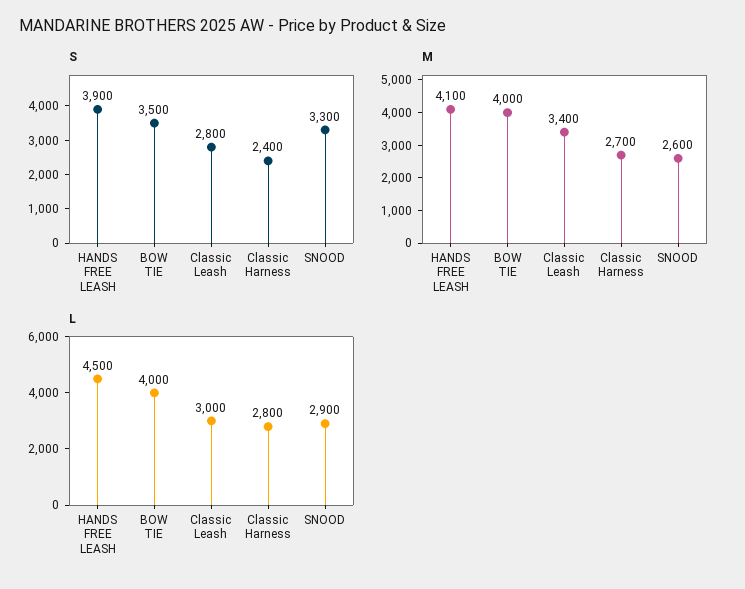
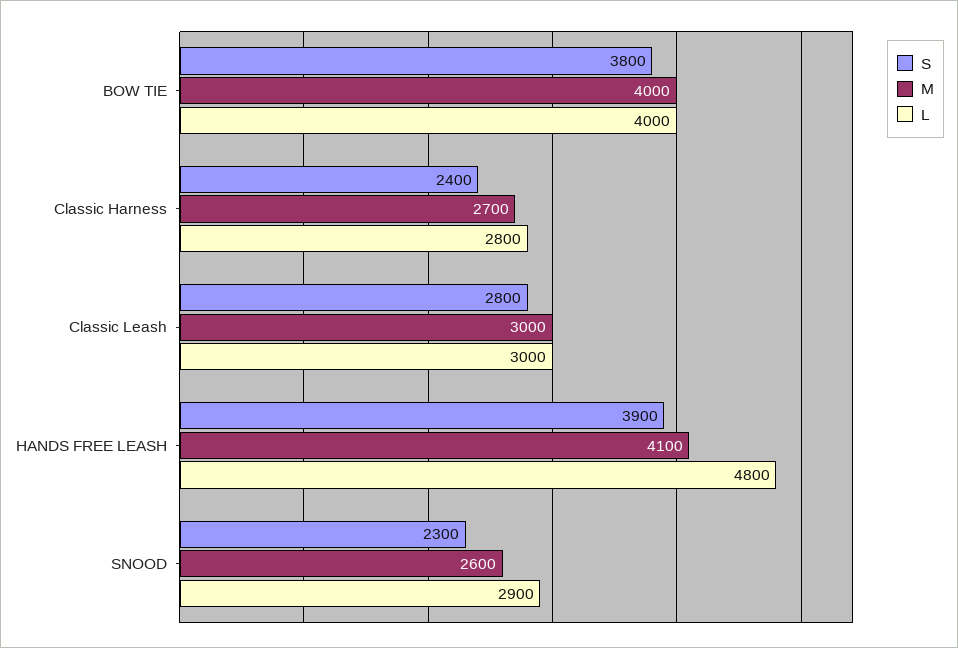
  {
    "S": {
      "HANDS FREE LEASH": 3900,
-     "BOW TIE": 3500,
+     "BOW TIE": 3800,
      "Classic Leash": 2800,
      "Classic Harness": 2400,
-     "SNOOD": 3300
+     "SNOOD": 2300
    },
    "M": {
      "HANDS FREE LEASH": 4100,
      "BOW TIE": 4000,
-     "Classic Leash": 3400,
+     "Classic Leash": 3000,
      "Classic Harness": 2700,
      "SNOOD": 2600
    },
    "L": {
-     "HANDS FREE LEASH": 4500,
+     "HANDS FREE LEASH": 4800,
      "BOW TIE": 4000,
      "Classic Leash": 3000,
      "Classic Harness": 2800,
      "SNOOD": 2900
    }
  }

